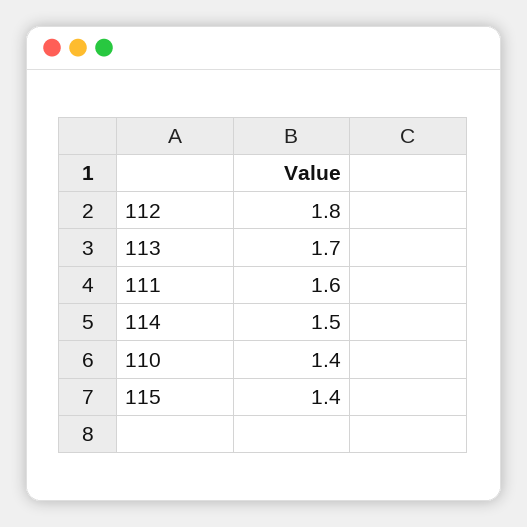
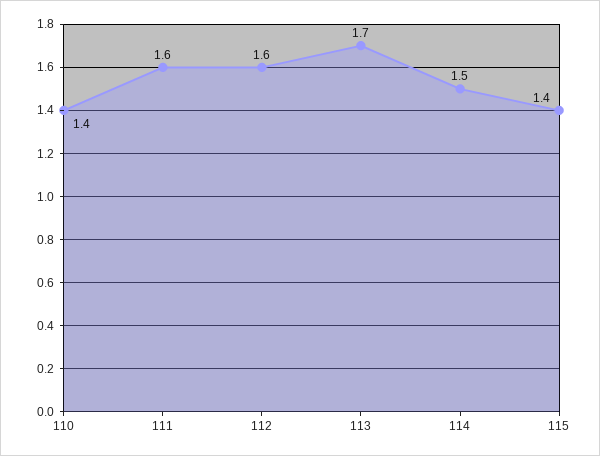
  {
-   "112": 1.8,
+   "112": 1.6,
    "113": 1.7,
    "111": 1.6,
    "114": 1.5,
    "110": 1.4,
    "115": 1.4
  }

